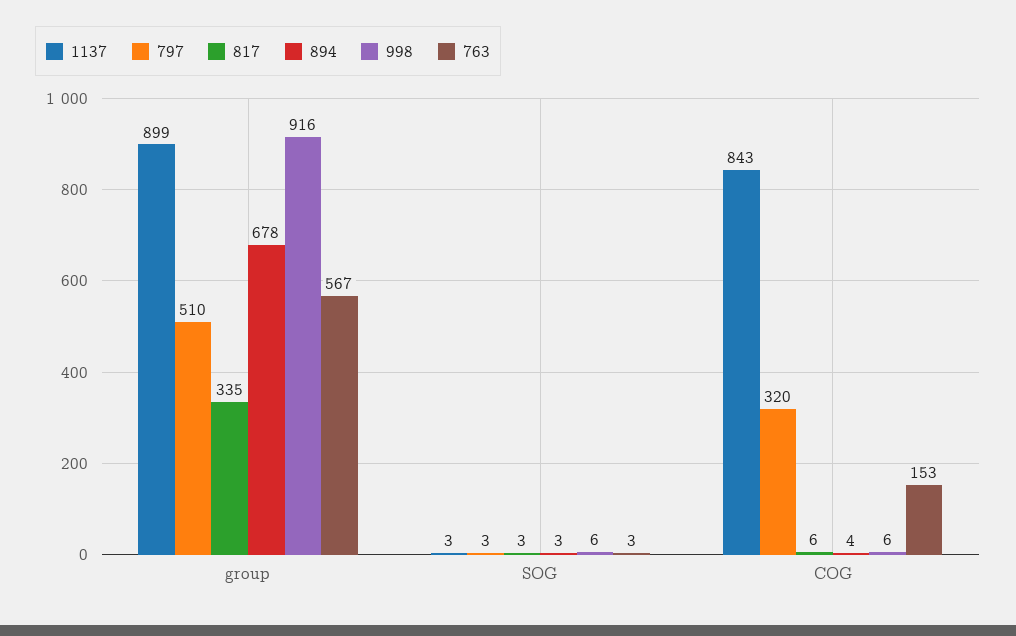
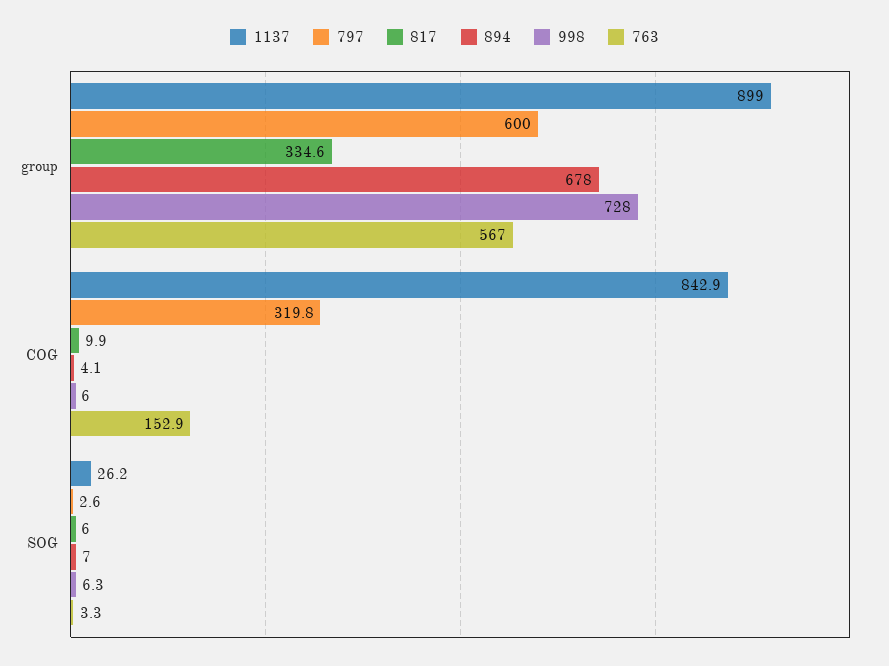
  {
    "1137": {
      "group": 899,
-     "SOG": 3,
+     "SOG": 26.2,
      "COG": 842.9
    },
    "797": {
-     "group": 510,
+     "group": 600,
      "SOG": 2.6,
      "COG": 319.8
    },
    "817": {
      "group": 334.6,
-     "SOG": 3,
+     "SOG": 6,
-     "COG": 6
+     "COG": 9.9
    },
    "894": {
      "group": 678,
-     "SOG": 3,
+     "SOG": 7,
      "COG": 4.1
    },
    "998": {
-     "group": 916,
+     "group": 728,
      "SOG": 6.3,
      "COG": 6
    },
    "763": {
      "group": 567,
      "SOG": 3.3,
      "COG": 152.9
    }
  }

